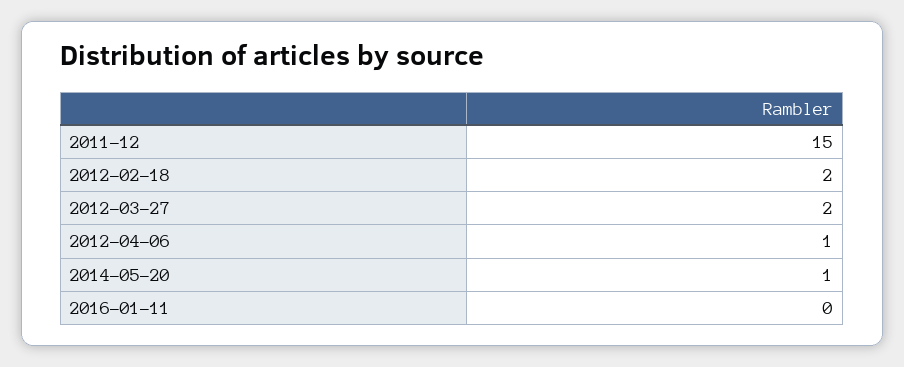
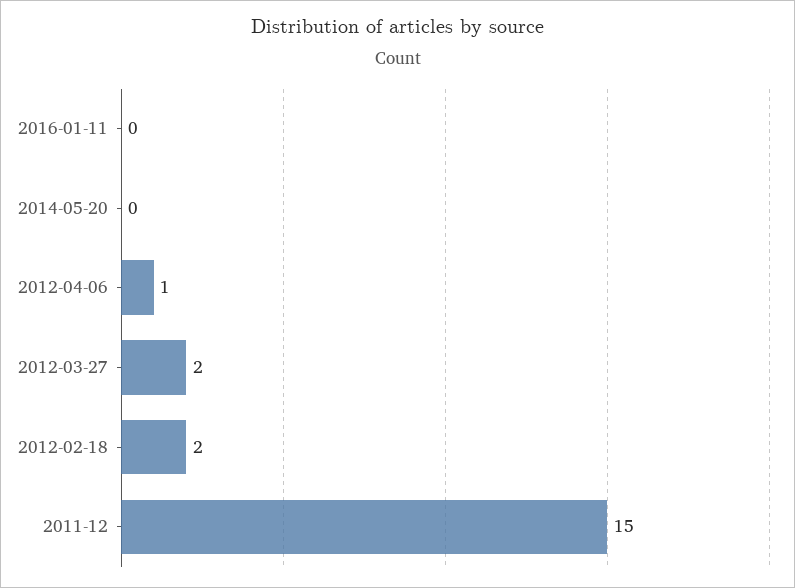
  {
    "2011-12": 15,
    "2012-02-18": 2,
    "2012-03-27": 2,
    "2012-04-06": 1,
-   "2014-05-20": 1,
+   "2014-05-20": 0,
    "2016-01-11": 0
  }

